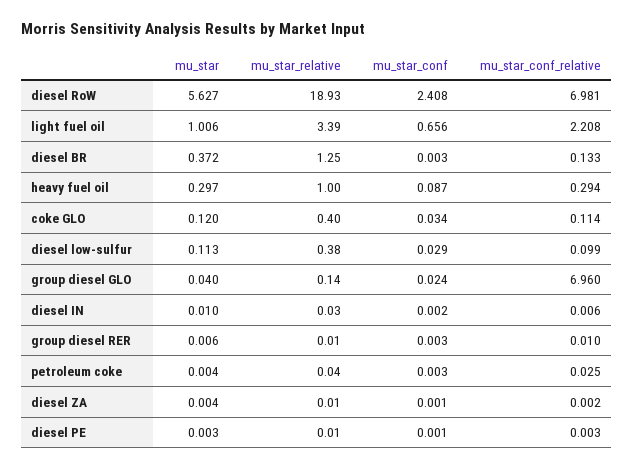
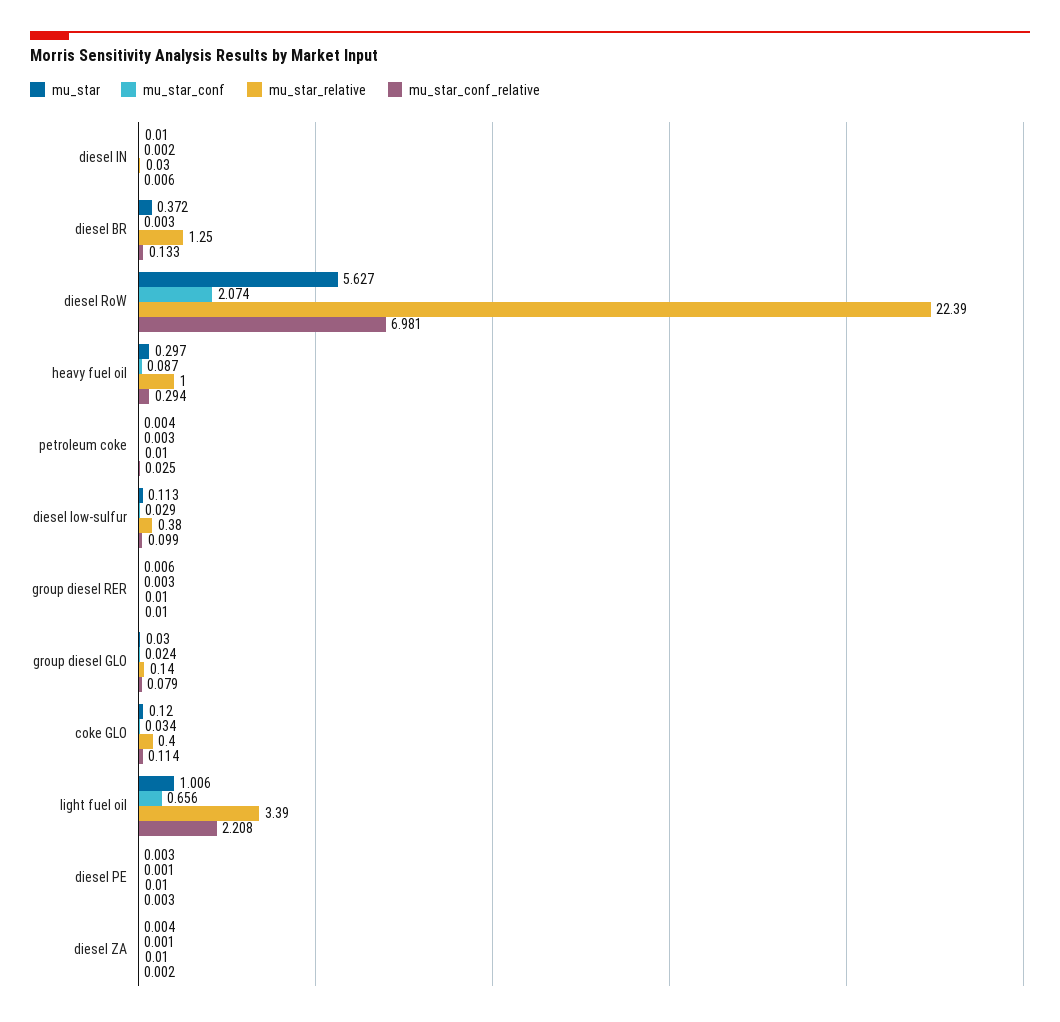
  {
    "mu_star": {
      "diesel RoW": 5.627,
      "light fuel oil": 1.006,
      "diesel BR": 0.372,
      "heavy fuel oil": 0.297,
      "coke GLO": 0.12,
      "diesel low-sulfur": 0.113,
-     "group diesel GLO": 0.04,
+     "group diesel GLO": 0.03,
      "diesel IN": 0.01,
      "group diesel RER": 0.006,
      "petroleum coke": 0.004,
      "diesel ZA": 0.004,
      "diesel PE": 0.003
    },
    "mu_star_relative": {
-     "diesel RoW": 18.93,
+     "diesel RoW": 22.39,
      "light fuel oil": 3.39,
      "diesel BR": 1.25,
      "heavy fuel oil": 1,
      "coke GLO": 0.4,
      "diesel low-sulfur": 0.38,
      "group diesel GLO": 0.14,
      "diesel IN": 0.03,
      "group diesel RER": 0.01,
-     "petroleum coke": 0.04,
+     "petroleum coke": 0.01,
      "diesel ZA": 0.01,
      "diesel PE": 0.01
    },
    "mu_star_conf": {
-     "diesel RoW": 2.408,
+     "diesel RoW": 2.074,
      "light fuel oil": 0.656,
      "diesel BR": 0.003,
      "heavy fuel oil": 0.087,
      "coke GLO": 0.034,
      "diesel low-sulfur": 0.029,
      "group diesel GLO": 0.024,
      "diesel IN": 0.002,
      "group diesel RER": 0.003,
      "petroleum coke": 0.003,
      "diesel ZA": 0.001,
      "diesel PE": 0.001
    },
    "mu_star_conf_relative": {
      "diesel RoW": 6.981,
      "light fuel oil": 2.208,
      "diesel BR": 0.133,
      "heavy fuel oil": 0.294,
      "coke GLO": 0.114,
      "diesel low-sulfur": 0.099,
-     "group diesel GLO": 6.96,
+     "group diesel GLO": 0.079,
      "diesel IN": 0.006,
      "group diesel RER": 0.01,
      "petroleum coke": 0.025,
      "diesel ZA": 0.002,
      "diesel PE": 0.003
    }
  }

